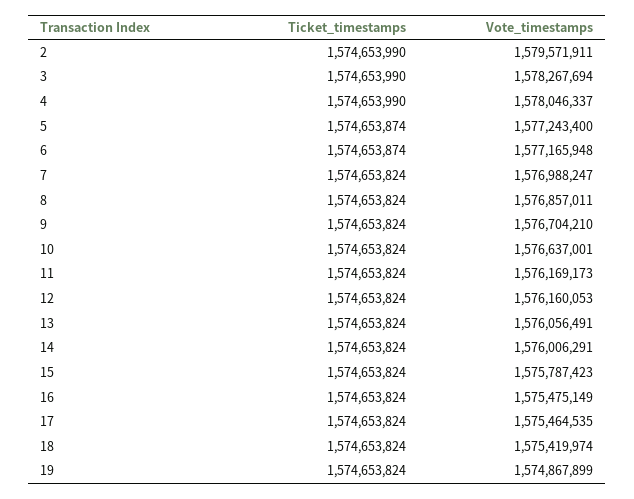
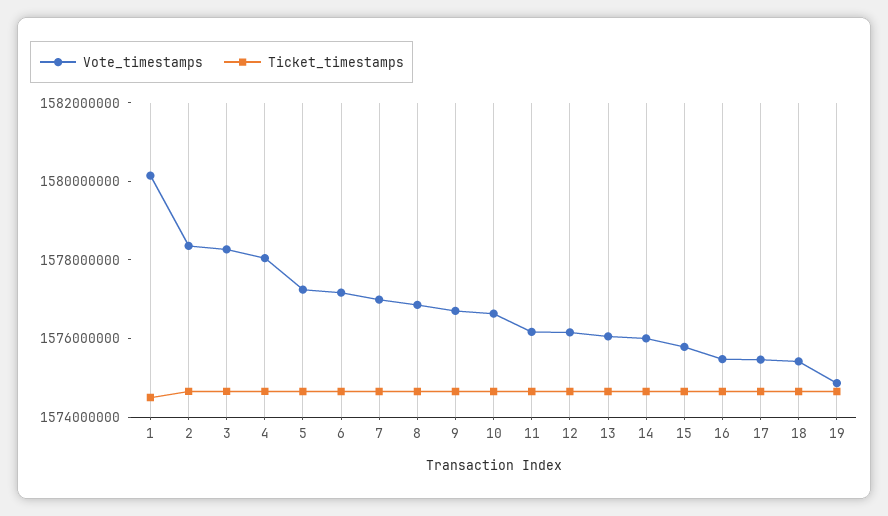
  {
    "Ticket_timestamps": {
      "2": 1574653990,
      "3": 1574653990,
      "4": 1574653990,
      "5": 1574653874,
      "6": 1574653874,
      "7": 1574653824,
      "8": 1574653824,
      "9": 1574653824,
      "10": 1574653824,
      "11": 1574653824,
      "12": 1574653824,
      "13": 1574653824,
      "14": 1574653824,
      "15": 1574653824,
      "16": 1574653824,
      "17": 1574653824,
      "18": 1574653824,
-     "19": 1574653824
+     "19": 1574653824,
+     "1": 1574500000
    },
    "Vote_timestamps": {
-     "2": 1579571911,
+     "2": 1578500000,
      "3": 1578267694,
      "4": 1578046337,
      "5": 1577243400,
      "6": 1577165948,
      "7": 1576988247,
      "8": 1576857011,
      "9": 1576704210,
      "10": 1576637001,
      "11": 1576169173,
      "12": 1576160053,
      "13": 1576056491,
      "14": 1576006291,
      "15": 1575787423,
      "16": 1575475149,
      "17": 1575464535,
      "18": 1575419974,
-     "19": 1574867899
+     "19": 1574867899,
+     "1": 1580000000
    }
  }

